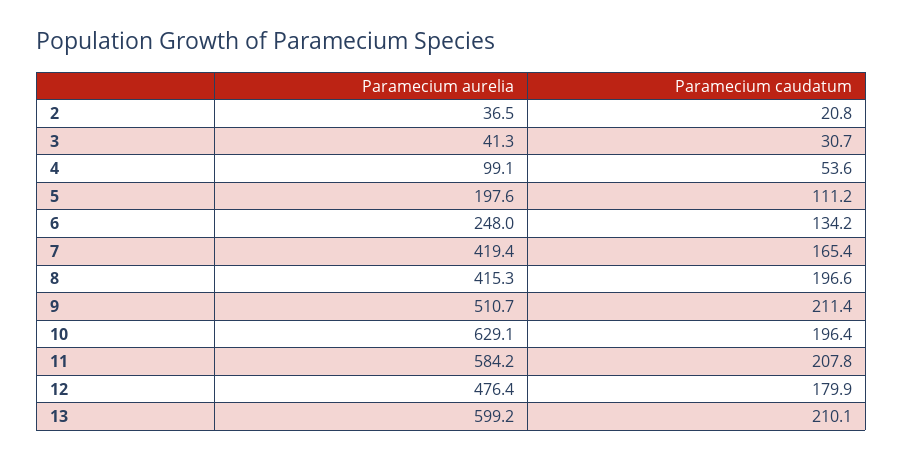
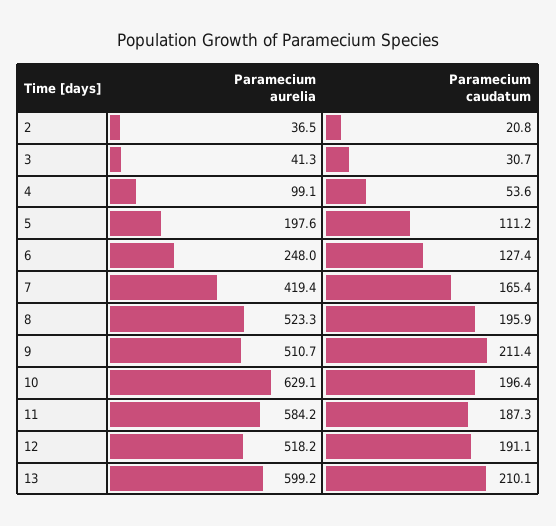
  {
    "Paramecium aurelia": {
      "2": 36.5,
      "3": 41.3,
      "4": 99.1,
      "5": 197.6,
      "6": 248,
      "7": 419.4,
-     "8": 415.3,
+     "8": 523.3,
      "9": 510.7,
      "10": 629.1,
      "11": 584.2,
-     "12": 476.4,
+     "12": 518.2,
      "13": 599.2
    },
    "Paramecium caudatum": {
      "2": 20.8,
      "3": 30.7,
      "4": 53.6,
      "5": 111.2,
-     "6": 134.2,
+     "6": 127.4,
      "7": 165.4,
-     "8": 196.6,
+     "8": 195.9,
      "9": 211.4,
      "10": 196.4,
-     "11": 207.8,
+     "11": 187.3,
-     "12": 179.9,
+     "12": 191.1,
      "13": 210.1
    }
  }

